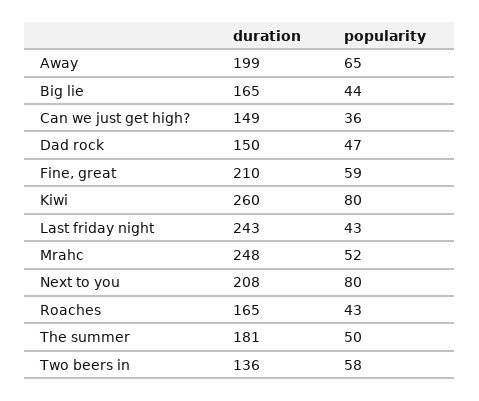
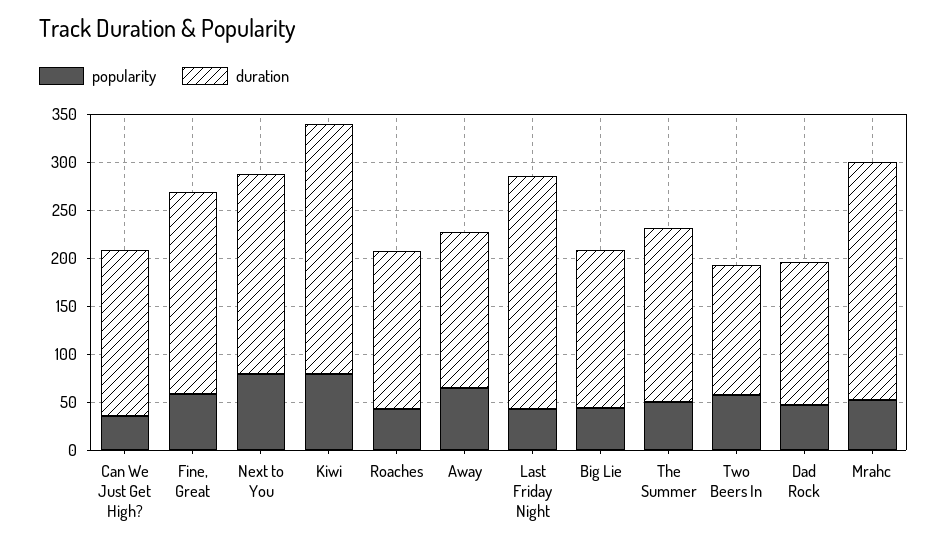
  {
    "duration": {
-     "Away": 199,
+     "Away": 160,
      "Big lie": 165,
-     "Can we just get high?": 149,
+     "Can we just get high?": 170,
      "Dad rock": 150,
      "Fine, great": 210,
      "Kiwi": 260,
      "Last friday night": 243,
      "Mrahc": 248,
      "Next to you": 208,
      "Roaches": 165,
      "The summer": 181,
      "Two beers in": 136
    },
    "popularity": {
      "Away": 65,
      "Big lie": 44,
      "Can we just get high?": 36,
      "Dad rock": 47,
      "Fine, great": 59,
      "Kiwi": 80,
      "Last friday night": 43,
      "Mrahc": 52,
      "Next to you": 80,
      "Roaches": 43,
      "The summer": 50,
      "Two beers in": 58
    }
  }

